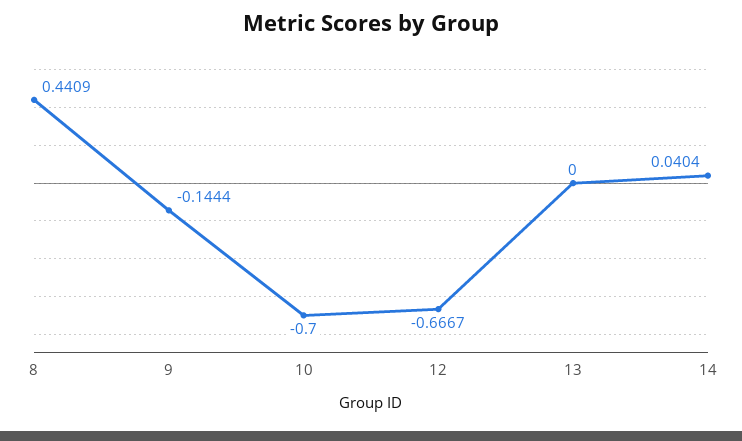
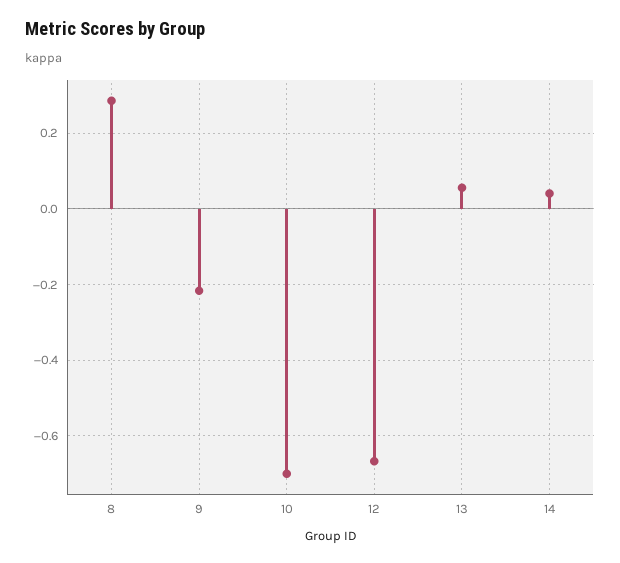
  {
-   "8": 0.4409,
+   "8": 0.28,
-   "9": -0.1444,
+   "9": -0.22,
    "10": -0.7,
    "12": -0.6667,
-   "13": 0,
+   "13": 0.06,
    "14": 0.0404
  }

